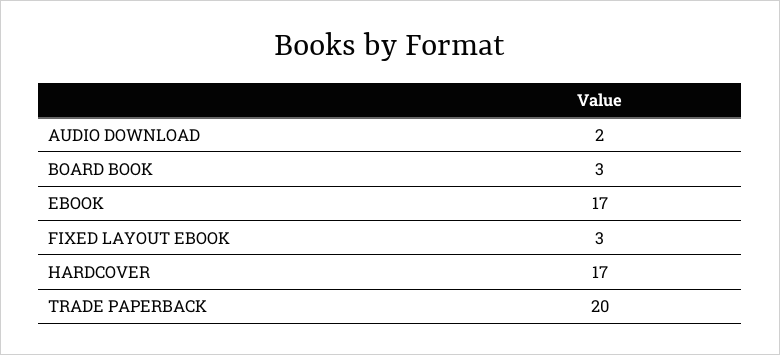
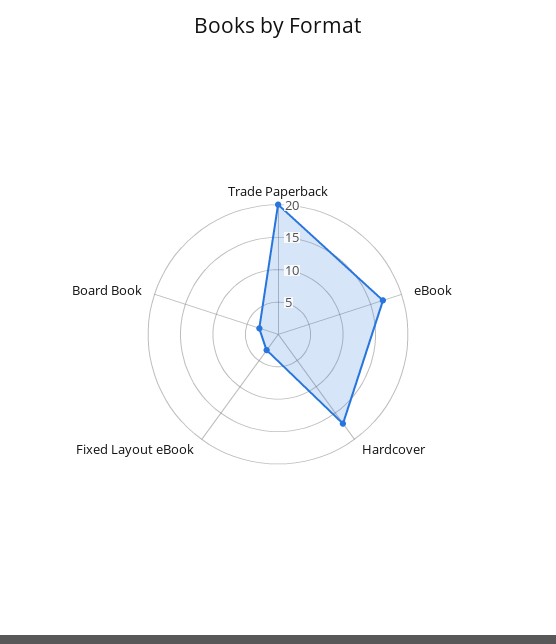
  {
-   "AUDIO DOWNLOAD": 2,
    "BOARD BOOK": 3,
    "EBOOK": 17,
    "FIXED LAYOUT EBOOK": 3,
    "HARDCOVER": 17,
    "TRADE PAPERBACK": 20
  }

